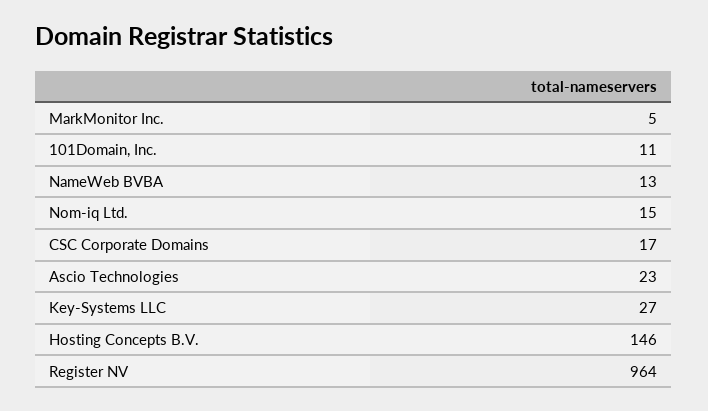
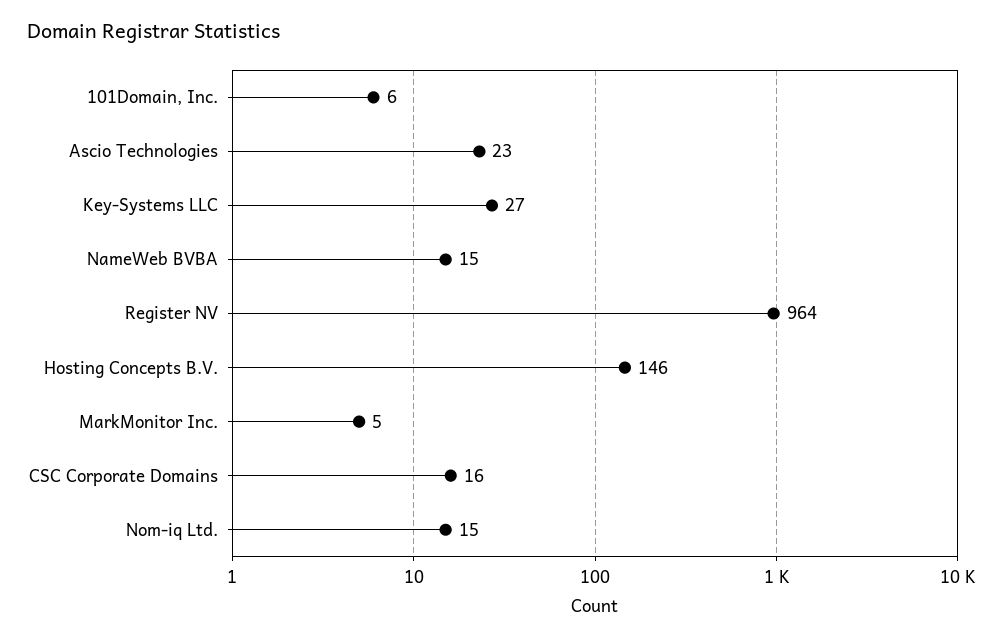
  {
    "MarkMonitor Inc.": 5,
-   "101Domain, Inc.": 11,
+   "101Domain, Inc.": 6,
-   "NameWeb BVBA": 13,
+   "NameWeb BVBA": 15,
    "Nom-iq Ltd.": 15,
-   "CSC Corporate Domains": 17,
+   "CSC Corporate Domains": 16,
    "Ascio Technologies": 23,
    "Key-Systems LLC": 27,
    "Hosting Concepts B.V.": 146,
    "Register NV": 964
  }

